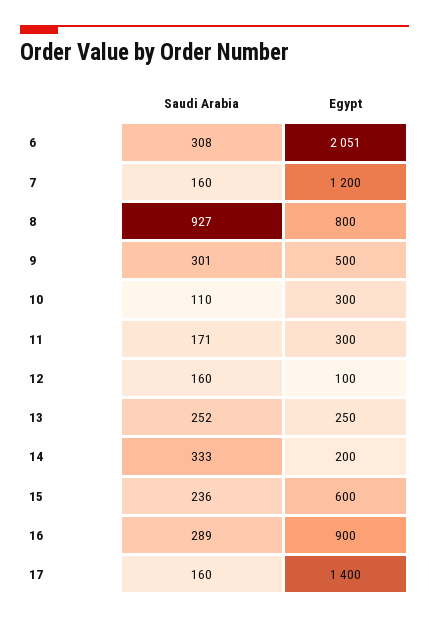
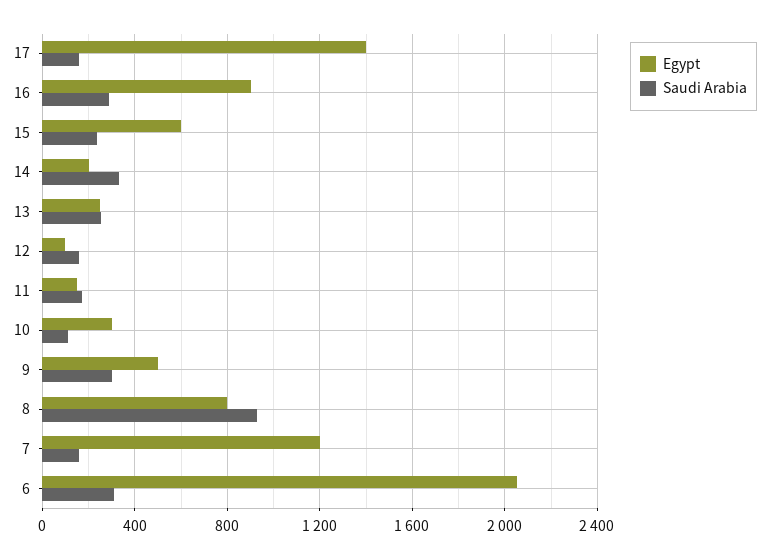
  {
    "Saudi Arabia": {
      "6": 308,
      "7": 160,
      "8": 927,
      "9": 301,
      "10": 110,
      "11": 171,
      "12": 160,
      "13": 252,
      "14": 333,
      "15": 236,
      "16": 289,
      "17": 160
    },
    "Egypt": {
      "6": 2051,
      "7": 1200,
      "8": 800,
      "9": 500,
      "10": 300,
-     "11": 300,
+     "11": 150,
      "12": 100,
      "13": 250,
      "14": 200,
      "15": 600,
      "16": 900,
      "17": 1400
    }
  }

